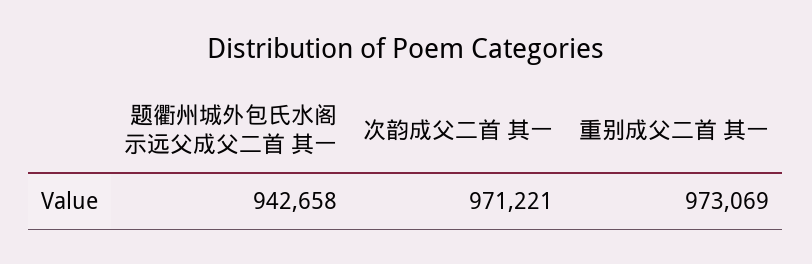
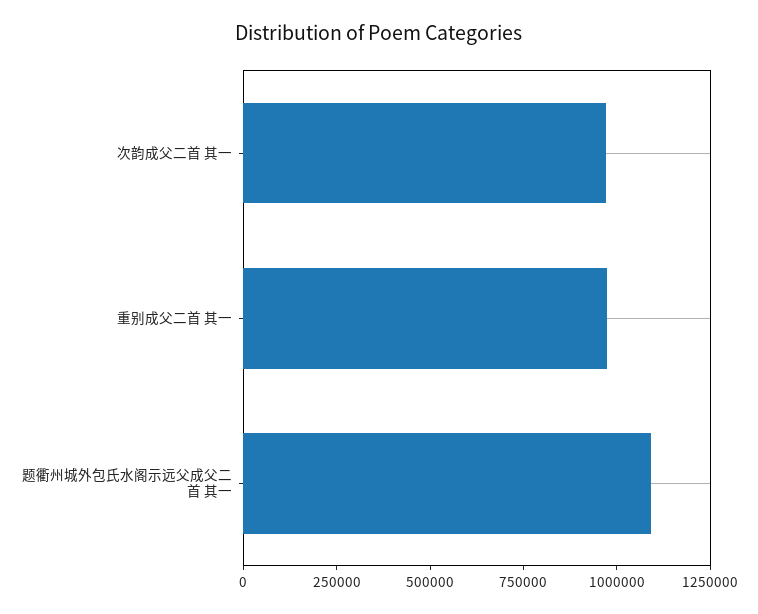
  {
-   "题衢州城外包氏水阁示远父成父二首 其一": 942658,
+   "题衢州城外包氏水阁示远父成父二首 其一": 1100000,
    "次韵成父二首 其一": 971221,
    "重别成父二首 其一": 973069
  }

